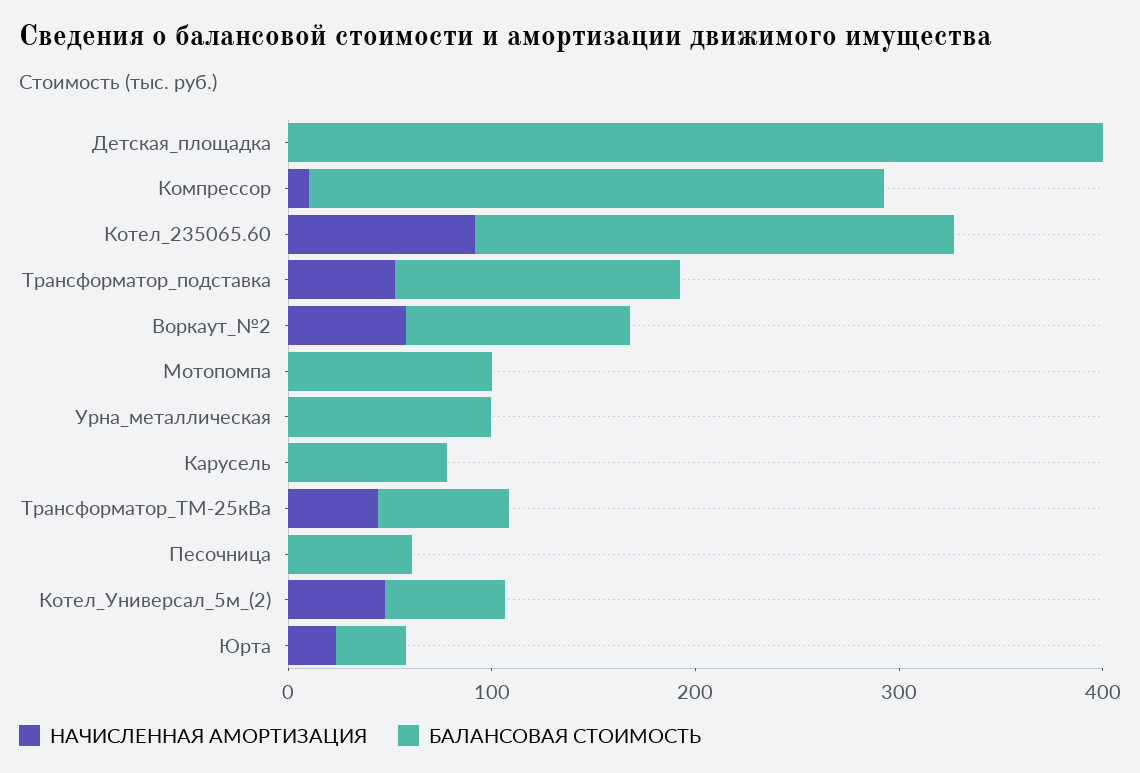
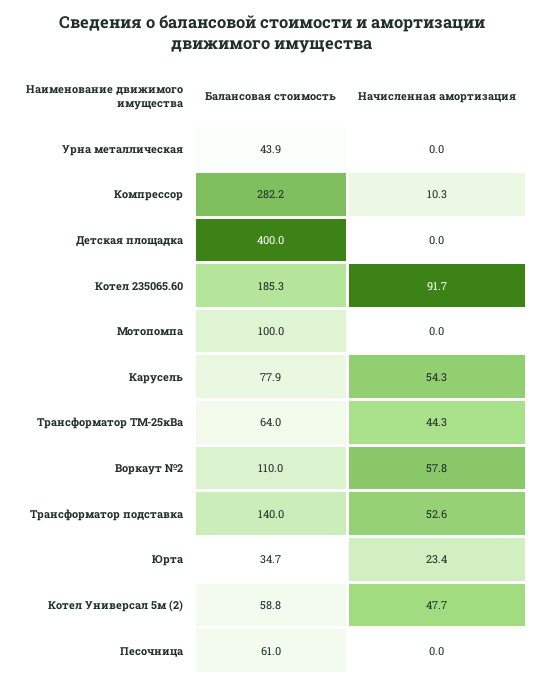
  {
    "НАЧИСЛЕННАЯ АМОРТИЗАЦИЯ": {
      "Детская_площадка": 0,
      "Компрессор": 10.3,
      "Котел_235065.60": 91.7,
      "Трансформатор_подставка": 52.6,
      "Воркаут_№2": 57.8,
      "Мотопомпа": 0,
      "Урна_металлическая": 0,
-     "Карусель": 0,
+     "Карусель": 54.3,
      "Трансформатор_ТМ-25кВа": 44.3,
      "Песочница": 0,
      "Котел_Универсал_5м_(2)": 47.7,
      "Юрта": 23.4
    },
    "БАЛАНСОВАЯ СТОИМОСТЬ": {
      "Детская_площадка": 400,
      "Компрессор": 282.2,
-     "Котел_235065.60": 240,
+     "Котел_235065.60": 185.3,
      "Трансформатор_подставка": 140,
      "Воркаут_№2": 110,
      "Мотопомпа": 100,
-     "Урна_металлическая": 100,
+     "Урна_металлическая": 43.9,
      "Карусель": 77.9,
      "Трансформатор_ТМ-25кВа": 64,
      "Песочница": 61,
      "Котел_Универсал_5м_(2)": 58.8,
      "Юрта": 34.7
    }
  }

